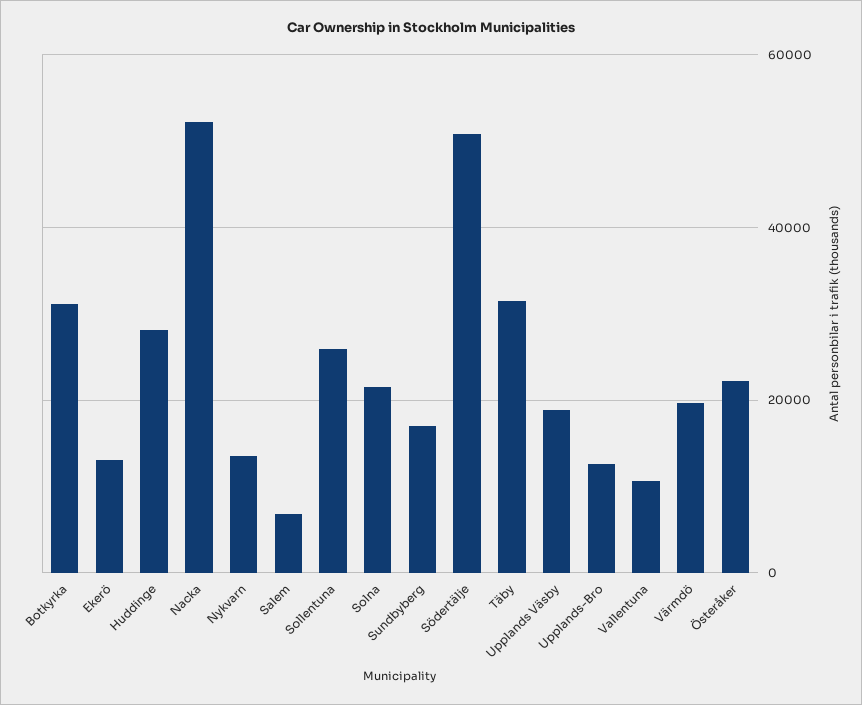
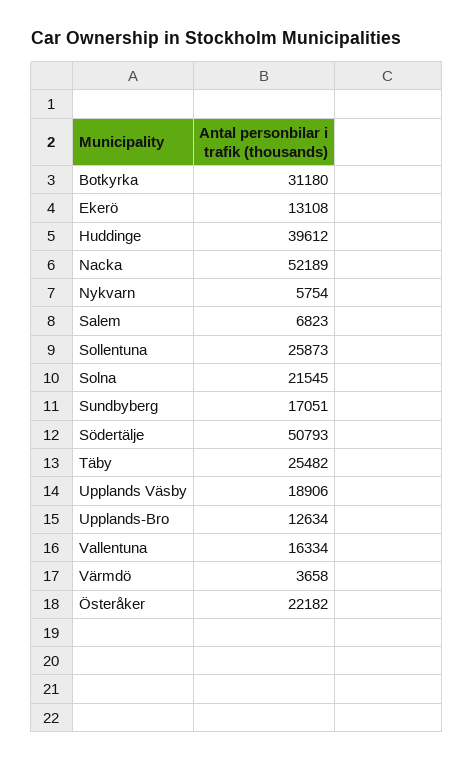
  {
    "Botkyrka": 31180,
    "Ekerö": 13108,
-   "Huddinge": 28000,
+   "Huddinge": 39612,
    "Nacka": 52189,
-   "Nykvarn": 14000,
+   "Nykvarn": 5754,
    "Salem": 6823,
    "Sollentuna": 25873,
    "Solna": 21545,
    "Sundbyberg": 17051,
    "Södertälje": 50793,
-   "Täby": 32000,
+   "Täby": 25482,
    "Upplands Väsby": 18906,
    "Upplands-Bro": 12634,
-   "Vallentuna": 10000,
+   "Vallentuna": 16334,
-   "Värmdö": 20000,
+   "Värmdö": 3658,
    "Österåker": 22182
  }

